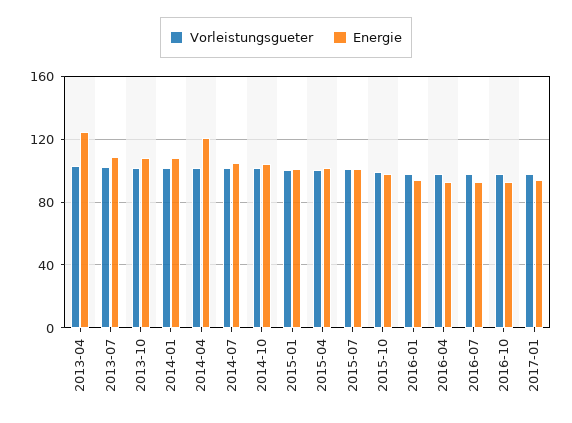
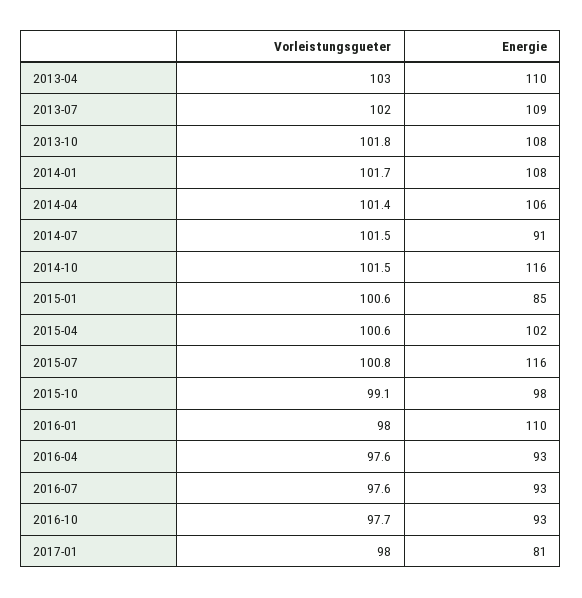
  {
    "Vorleistungsgueter": {
      "2013-04": 103,
      "2013-07": 102,
      "2013-10": 101.8,
      "2014-01": 101.7,
      "2014-04": 101.4,
      "2014-07": 101.5,
      "2014-10": 101.5,
      "2015-01": 100.6,
      "2015-04": 100.6,
      "2015-07": 100.8,
      "2015-10": 99.1,
      "2016-01": 98,
      "2016-04": 97.6,
      "2016-07": 97.6,
      "2016-10": 97.7,
      "2017-01": 98
    },
    "Energie": {
-     "2013-04": 125,
+     "2013-04": 110,
      "2013-07": 109,
      "2013-10": 108,
      "2014-01": 108,
-     "2014-04": 120,
+     "2014-04": 106,
-     "2014-07": 105,
+     "2014-07": 91,
-     "2014-10": 105,
+     "2014-10": 116,
-     "2015-01": 100,
+     "2015-01": 85,
      "2015-04": 102,
-     "2015-07": 100,
+     "2015-07": 116,
      "2015-10": 98,
-     "2016-01": 95,
+     "2016-01": 110,
      "2016-04": 93,
      "2016-07": 93,
      "2016-10": 93,
-     "2017-01": 95
+     "2017-01": 81
    }
  }

